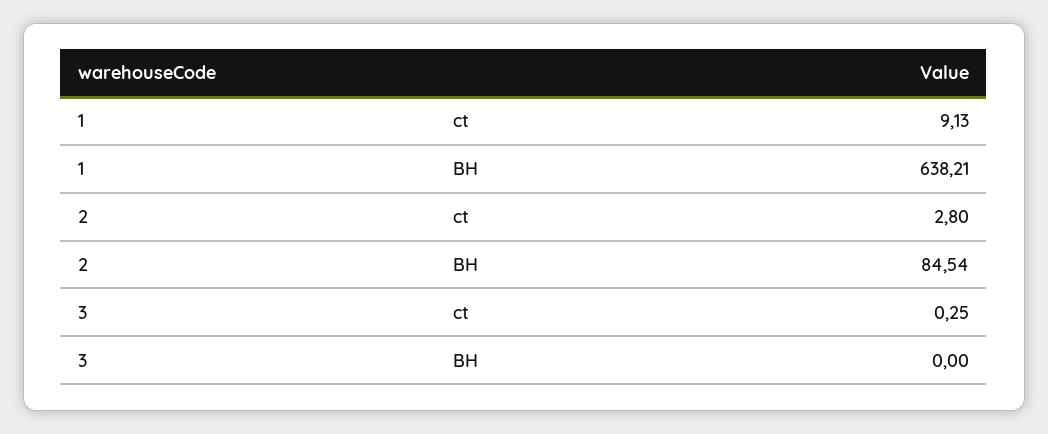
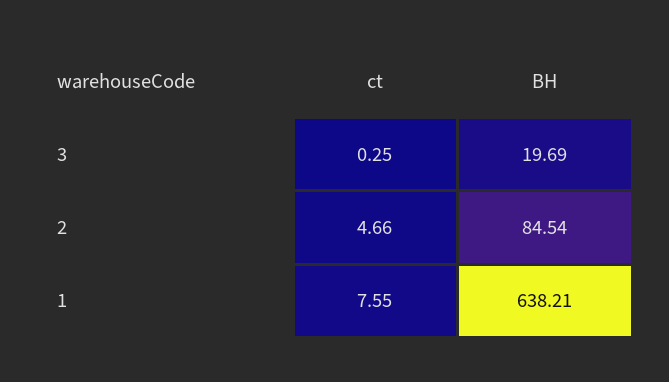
  {
    "1": {
-     "ct": 9.13,
+     "ct": 7.55,
      "BH": 638.21
    },
    "2": {
-     "ct": 2.8,
+     "ct": 4.66,
      "BH": 84.54
    },
    "3": {
      "ct": 0.25,
-     "BH": 0
+     "BH": 19.69
    }
  }

